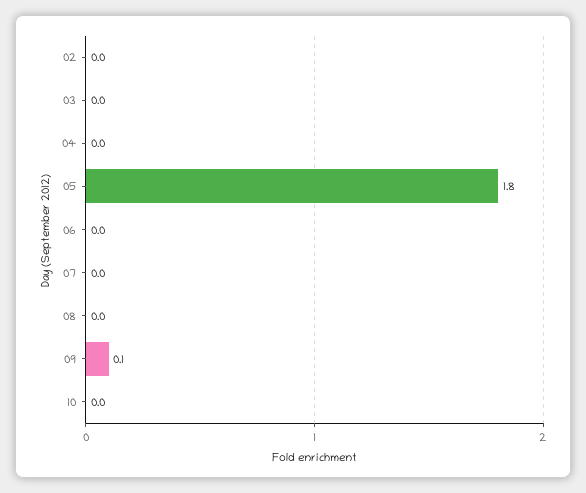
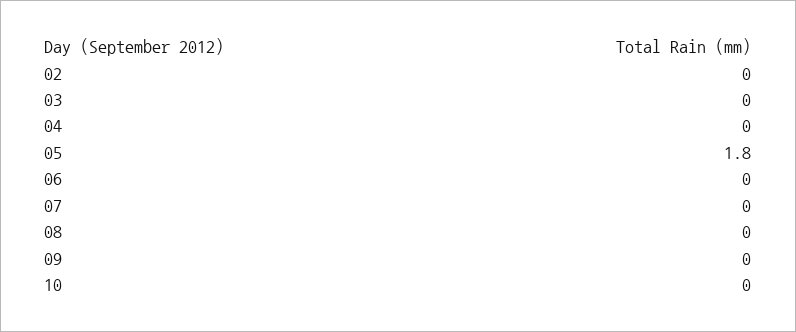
  {
    "02": 0,
    "03": 0,
    "04": 0,
    "05": 1.8,
    "06": 0,
    "07": 0,
    "08": 0,
-   "09": 0.1,
+   "09": 0,
    "10": 0
  }

